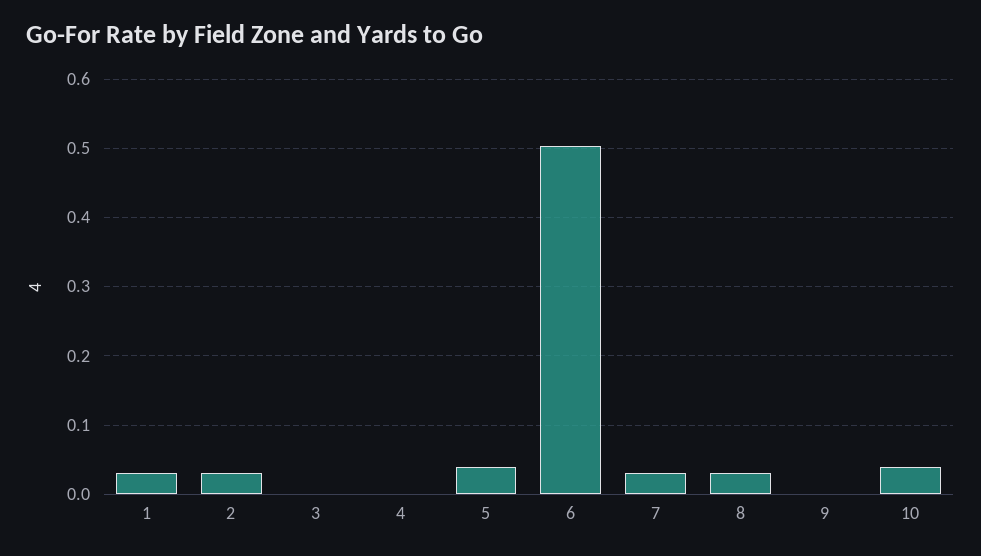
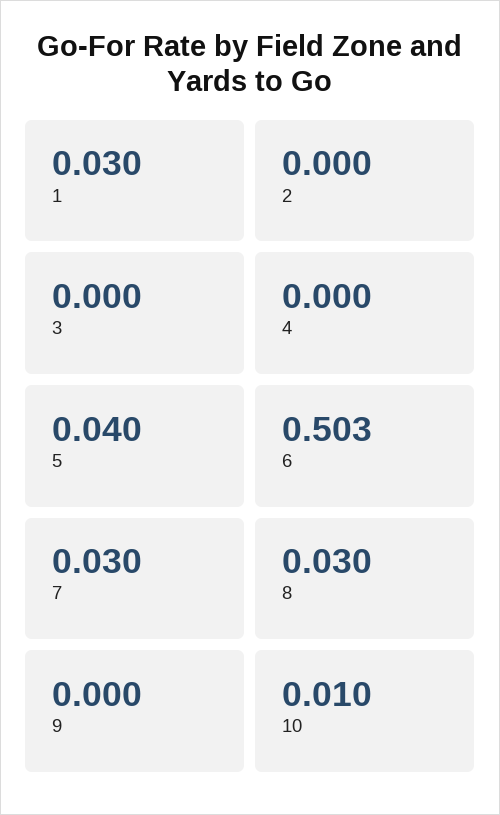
  {
    "1": 0.03,
-   "2": 0.03,
+   "2": 0,
    "3": 0,
    "4": 0,
    "5": 0.04,
    "6": 0.503,
    "7": 0.03,
    "8": 0.03,
    "9": 0,
-   "10": 0.04
+   "10": 0.01
  }

